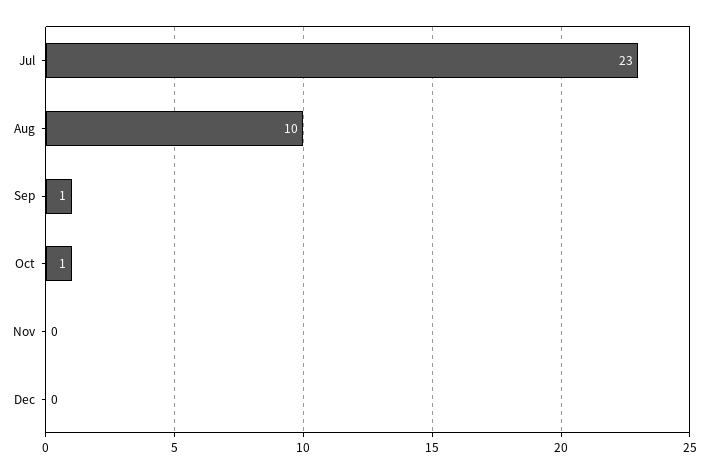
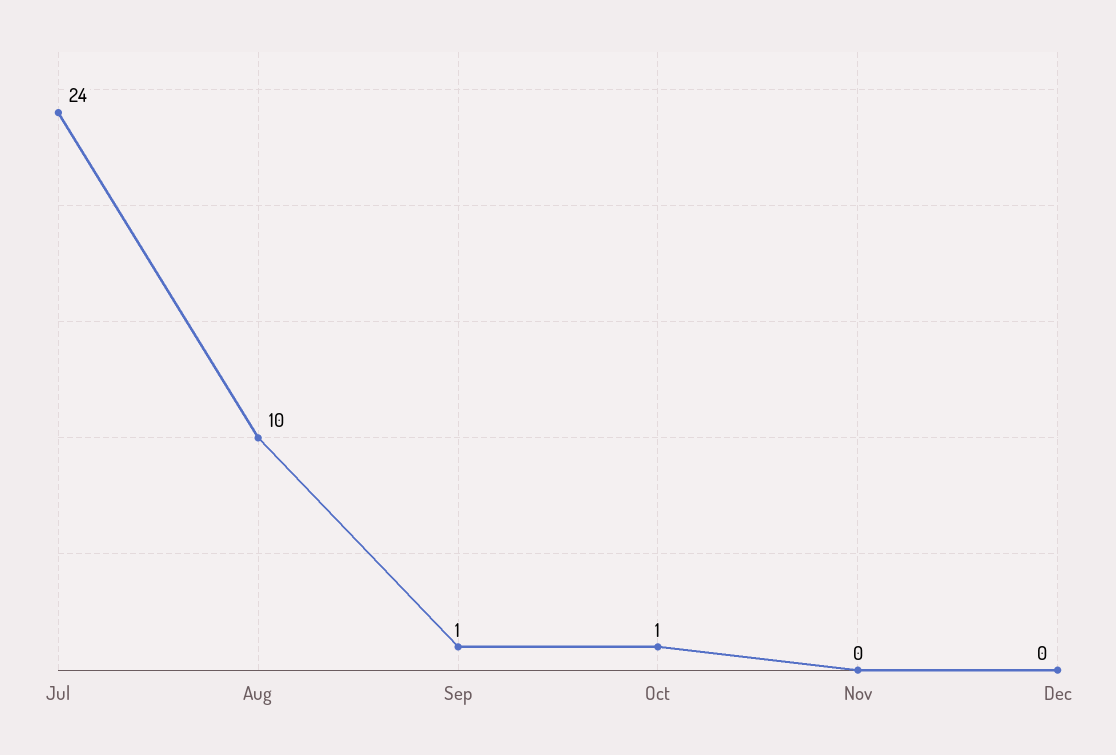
  {
-   "Jul": 23,
+   "Jul": 24,
    "Aug": 10,
    "Sep": 1,
    "Oct": 1,
    "Nov": 0,
    "Dec": 0
  }

